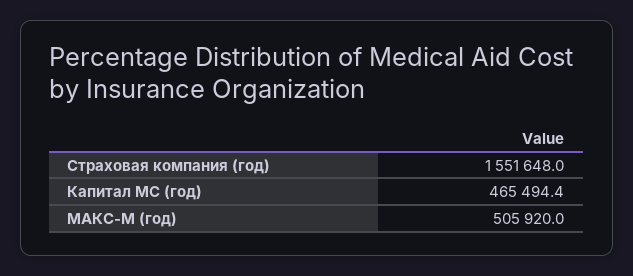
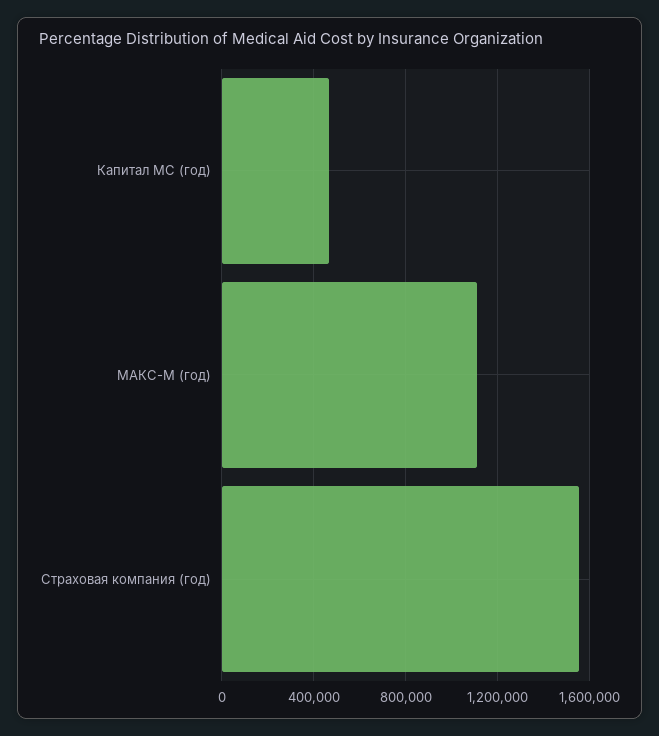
  {
    "Страховая компания (год)": 1551648,
    "Капитал МС (год)": 465494.4,
-   "МАКС-М (год)": 505920
+   "МАКС-М (год)": 1100000
  }

